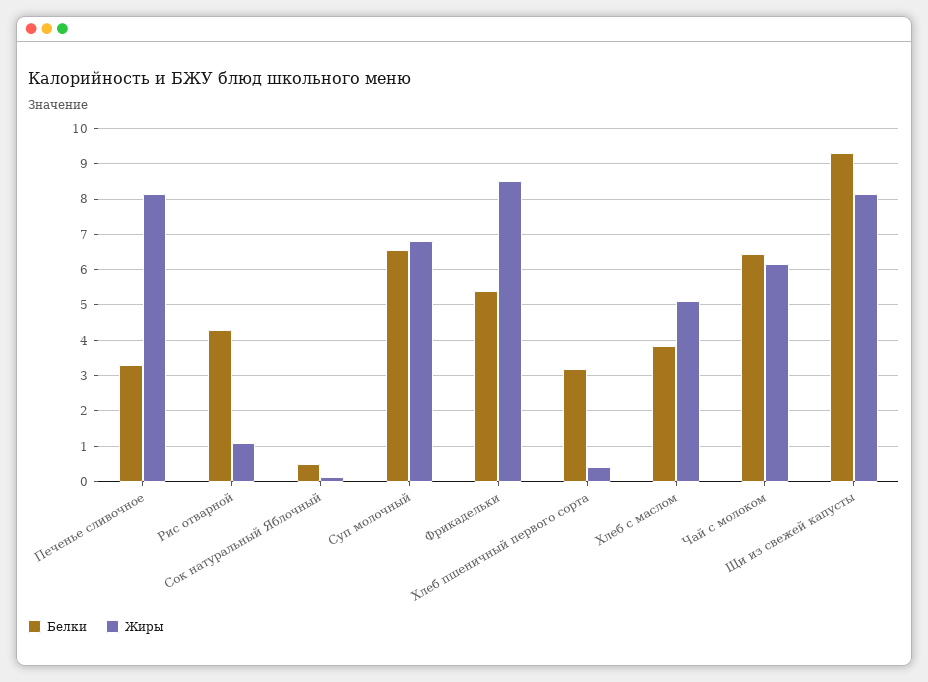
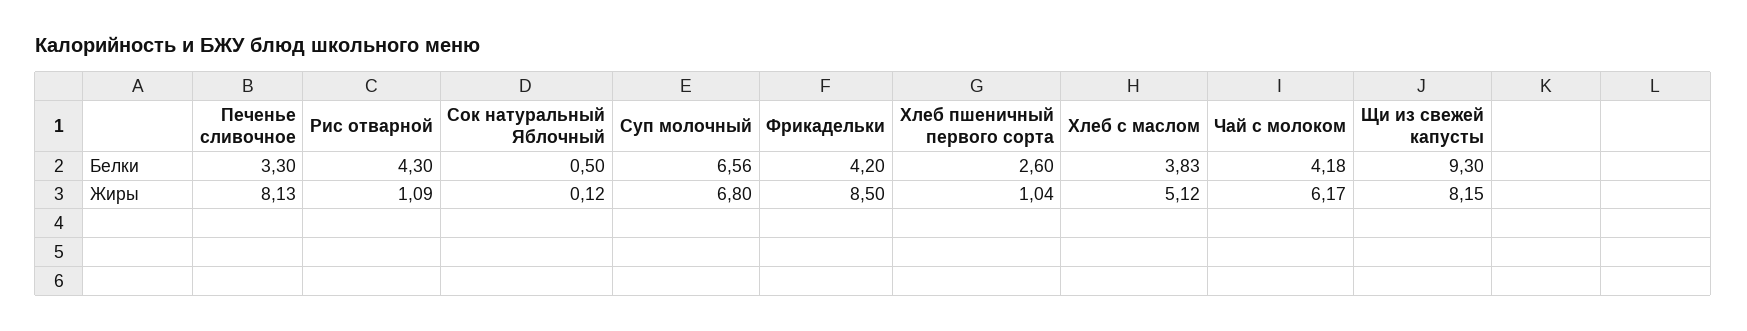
  {
    "Белки": {
      "Печенье сливочное": 3.3,
      "Рис отварной": 4.3,
      "Сок натуральный Яблочный": 0.5,
      "Суп молочный": 6.56,
-     "Фрикадельки": 5.4,
+     "Фрикадельки": 4.2,
-     "Хлеб пшеничный первого сорта": 3.2,
+     "Хлеб пшеничный первого сорта": 2.6,
      "Хлеб с маслом": 3.83,
-     "Чай с молоком": 6.4,
+     "Чай с молоком": 4.18,
      "Щи из свежей капусты": 9.3
    },
    "Жиры": {
      "Печенье сливочное": 8.13,
      "Рис отварной": 1.09,
      "Сок натуральный Яблочный": 0.12,
      "Суп молочный": 6.8,
      "Фрикадельки": 8.5,
-     "Хлеб пшеничный первого сорта": 0.4,
+     "Хлеб пшеничный первого сорта": 1.04,
      "Хлеб с маслом": 5.12,
      "Чай с молоком": 6.17,
      "Щи из свежей капусты": 8.15
    }
  }

